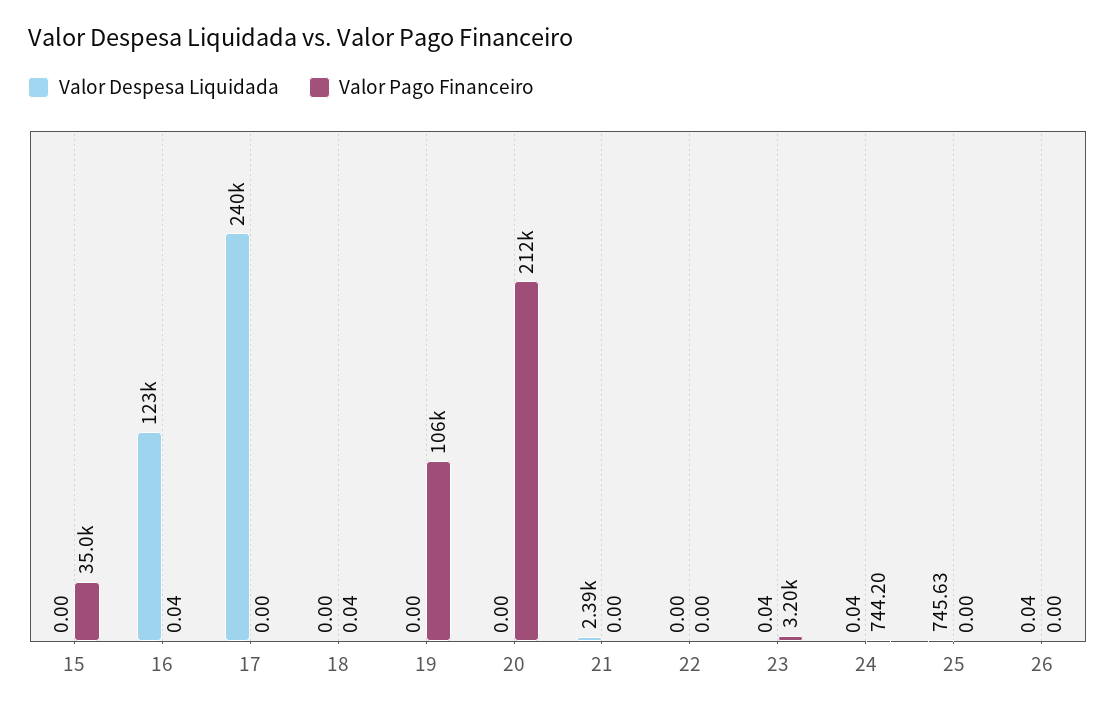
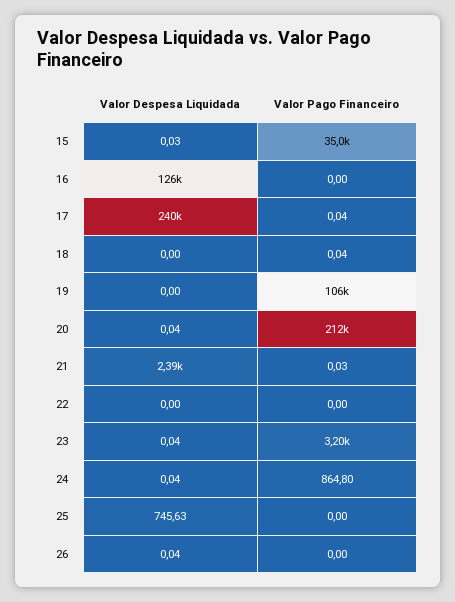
  {
    "Valor Despesa Liquidada": {
-     "15": 0,
+     "15": 0.03,
-     "16": 123000,
+     "16": 126000,
      "17": 240000,
      "18": 0,
      "19": 0,
-     "20": 0,
+     "20": 0.04,
      "21": 2390,
      "22": 0,
      "23": 0.04,
      "24": 0.04,
      "25": 745.63,
      "26": 0.04
    },
    "Valor Pago Financeiro": {
      "15": 35000,
-     "16": 0.04,
+     "16": 0,
-     "17": 0,
+     "17": 0.04,
      "18": 0.04,
      "19": 106000,
      "20": 212000,
-     "21": 0,
+     "21": 0.03,
      "22": 0,
      "23": 3200,
-     "24": 744.2,
+     "24": 864.8,
      "25": 0,
      "26": 0
    }
  }

